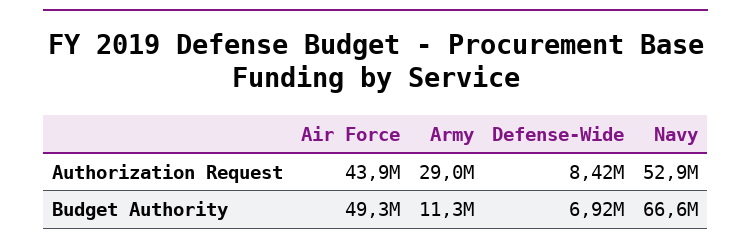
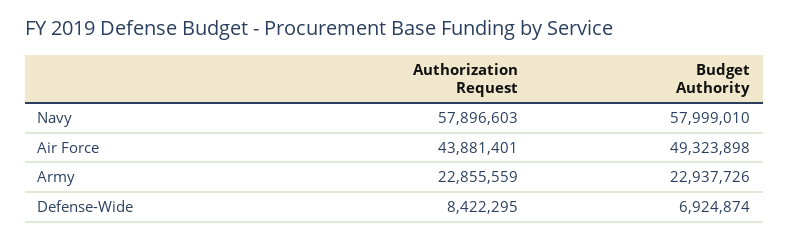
  {
    "Air Force": {
      "Authorization Request": 43881401,
      "Budget Authority": 49323898
    },
    "Army": {
-     "Authorization Request": 29000000,
+     "Authorization Request": 22855559,
-     "Budget Authority": 11300000
+     "Budget Authority": 22937726
    },
    "Defense-Wide": {
      "Authorization Request": 8422295,
      "Budget Authority": 6924874
    },
    "Navy": {
-     "Authorization Request": 52900000,
+     "Authorization Request": 57896603,
-     "Budget Authority": 66600000
+     "Budget Authority": 57999010
    }
  }

